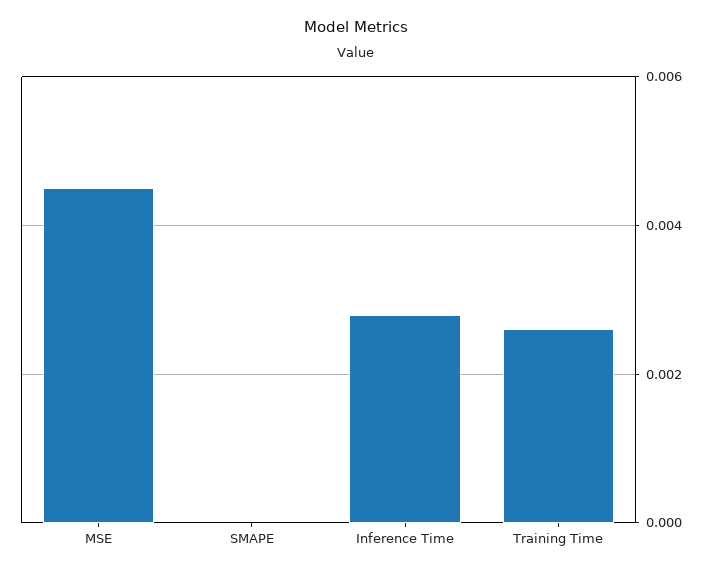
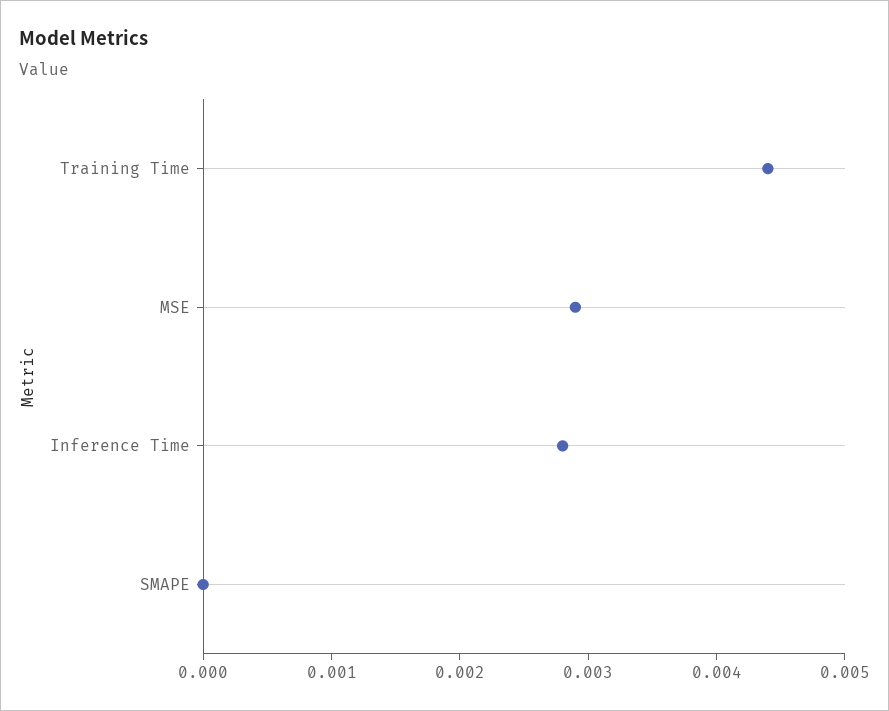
  {
-   "MSE": 0.0045,
+   "MSE": 0.0029,
    "SMAPE": 0,
    "Inference Time": 0.0028,
-   "Training Time": 0.0025
+   "Training Time": 0.0044
  }

